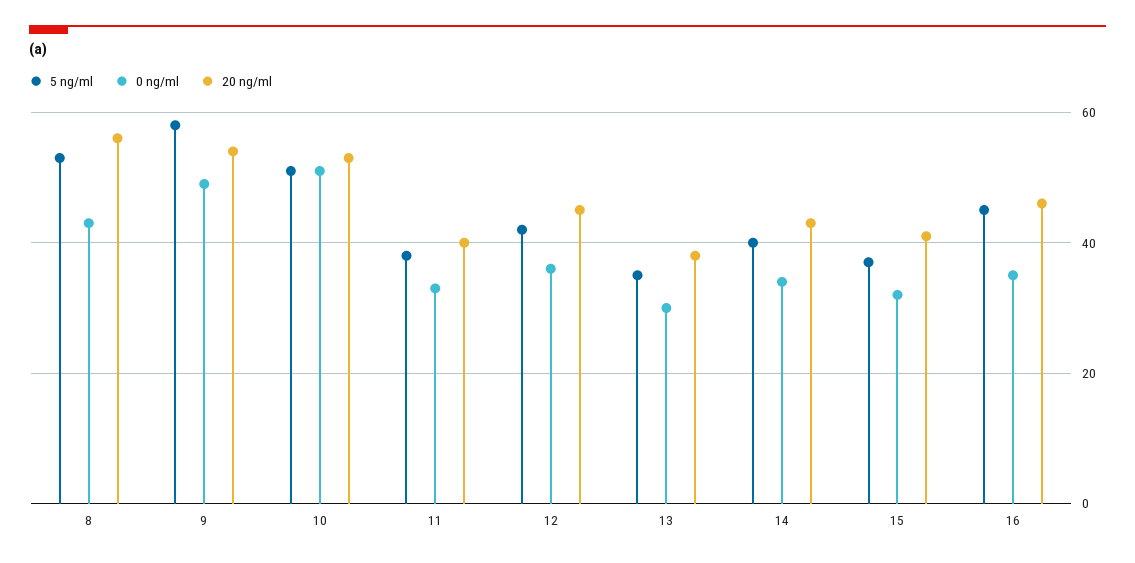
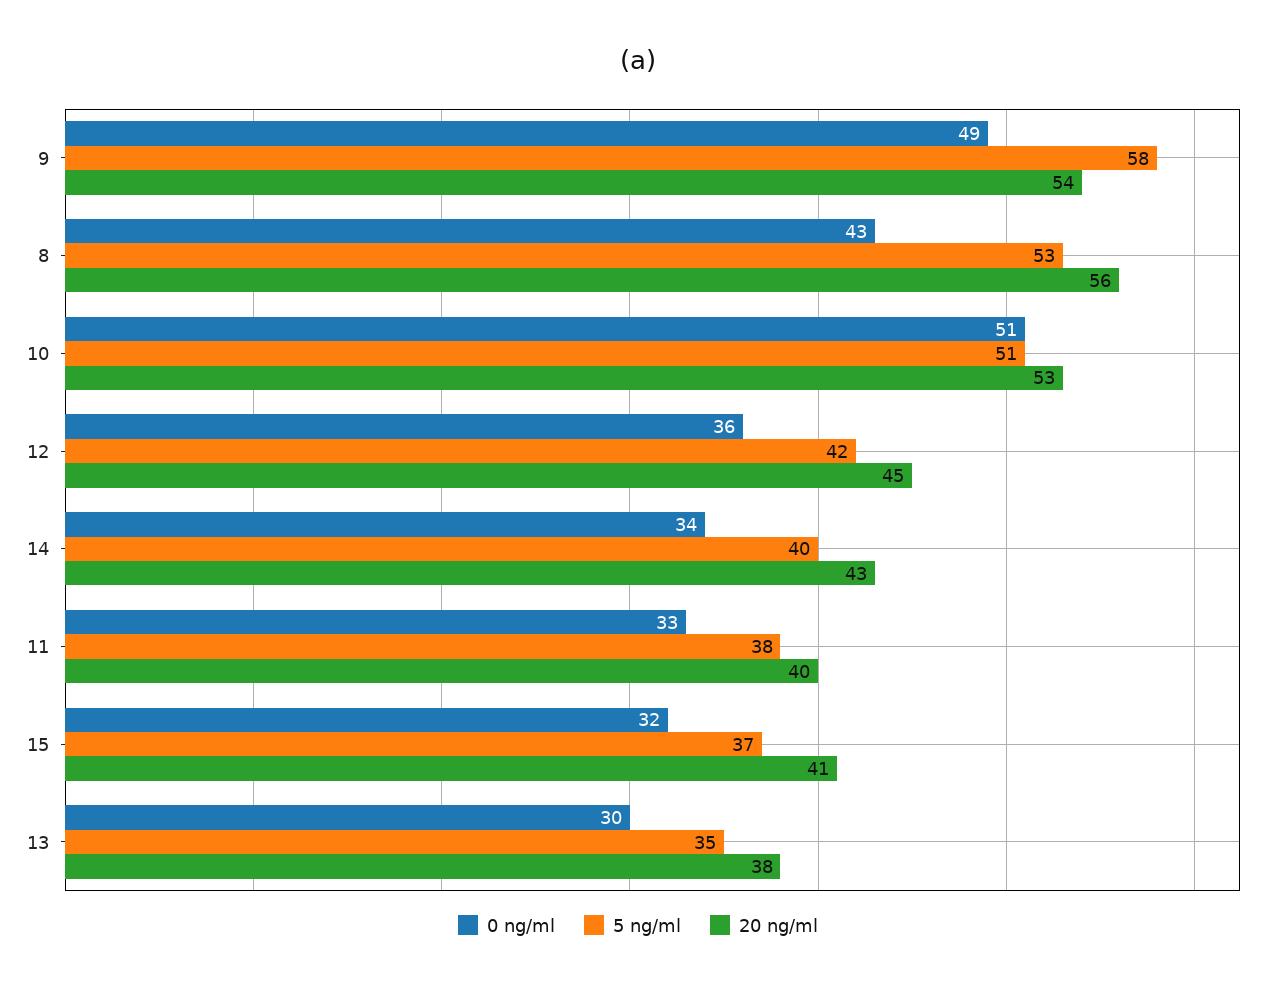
  {
    "5 ng/ml": {
      "8": 53,
      "9": 58,
      "10": 51,
      "11": 38,
      "12": 42,
      "13": 35,
      "14": 40,
-     "15": 37,
+     "15": 37
-     "16": 45
    },
    "0 ng/ml": {
      "8": 43,
      "9": 49,
      "10": 51,
      "11": 33,
      "12": 36,
      "13": 30,
      "14": 34,
-     "15": 32,
+     "15": 32
-     "16": 35
    },
    "20 ng/ml": {
      "8": 56,
      "9": 54,
      "10": 53,
      "11": 40,
      "12": 45,
      "13": 38,
      "14": 43,
-     "15": 41,
+     "15": 41
-     "16": 45
    }
  }

